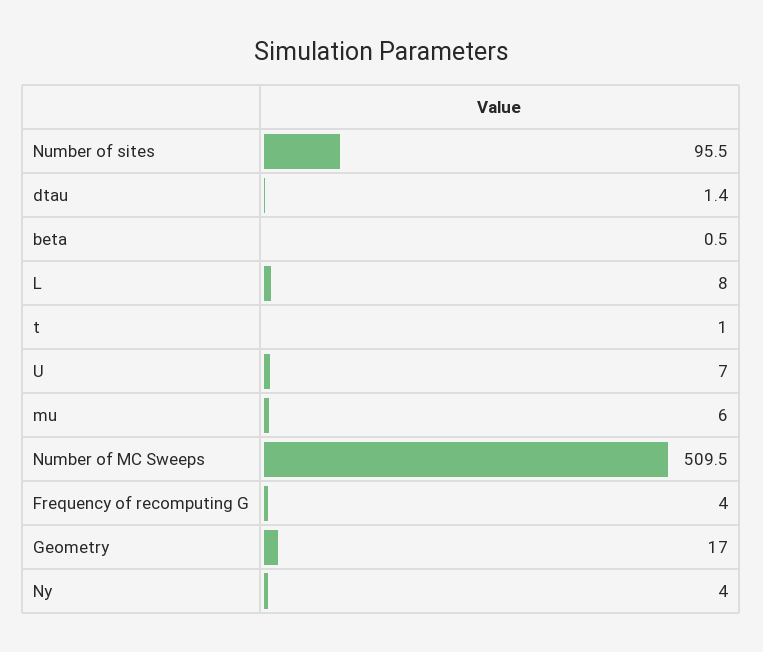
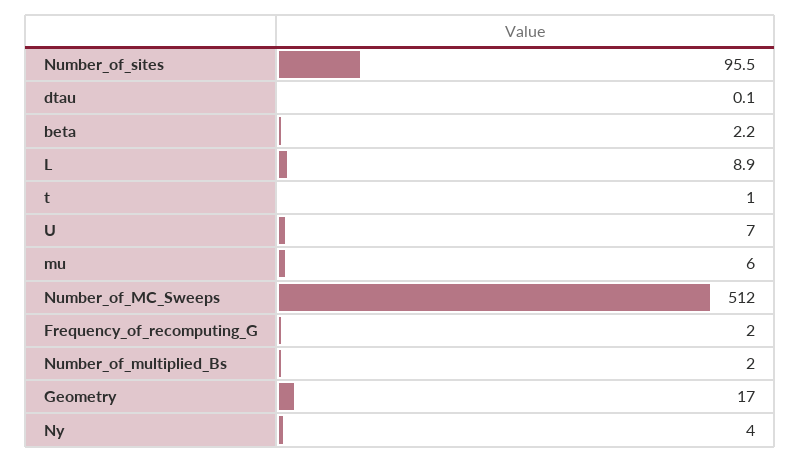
  {
    "Number of sites": 95.5,
-   "dtau": 1.4,
+   "dtau": 0.1,
-   "beta": 0.5,
+   "beta": 2.2,
-   "L": 8,
+   "L": 8.9,
    "t": 1,
    "U": 7,
    "mu": 6,
-   "Number of MC Sweeps": 509.5,
+   "Number of MC Sweeps": 512,
-   "Frequency of recomputing G": 4,
+   "Frequency of recomputing G": 2,
    "Geometry": 17,
-   "Ny": 4
+   "Ny": 4,
+   "Number_of_multiplied_Bs": 2
  }

